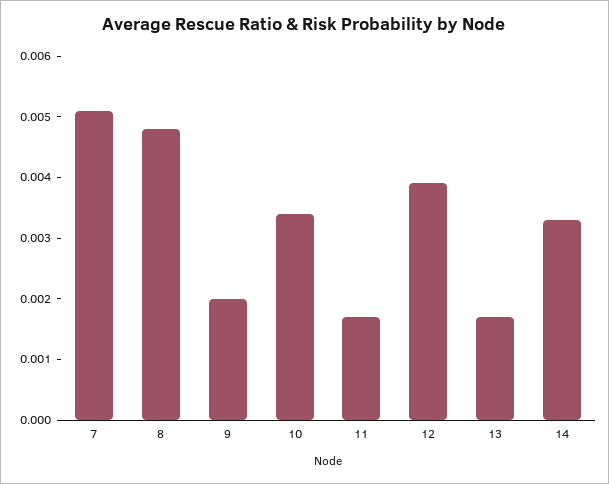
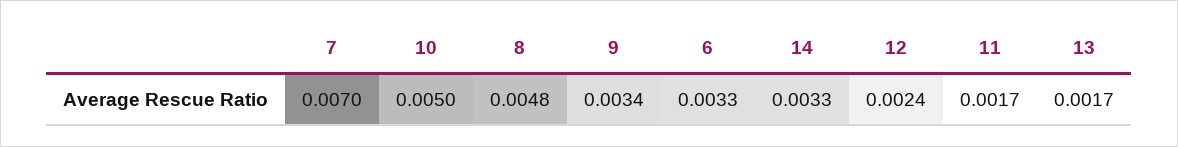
  {
-   "7": 0.005,
+   "7": 0.007,
    "8": 0.0048,
-   "9": 0.002,
+   "9": 0.0034,
-   "10": 0.0035,
+   "10": 0.005,
    "11": 0.0017,
-   "12": 0.004,
+   "12": 0.0024,
    "13": 0.0017,
-   "14": 0.0033
+   "14": 0.0033,
+   "6": 0.0033
  }

